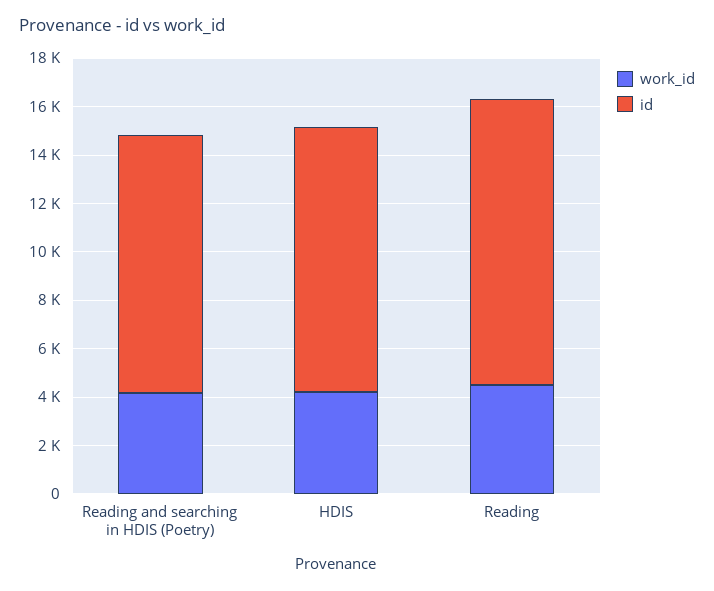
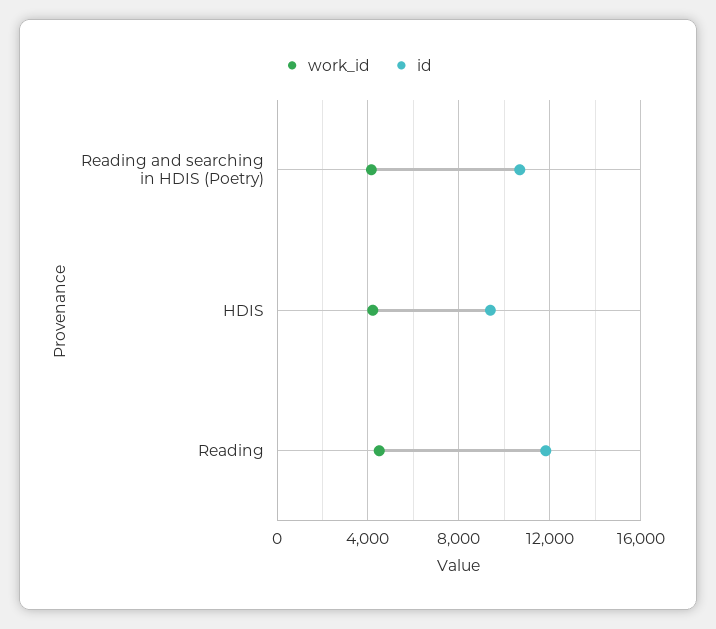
  {
    "work_id": {
      "Reading and searching in HDIS (Poetry)": 4000,
      "HDIS": 4000,
      "Reading": 4500
    },
    "id": {
      "Reading and searching in HDIS (Poetry)": 10500,
-     "HDIS": 11000,
+     "HDIS": 9500,
      "Reading": 12000
    }
  }

